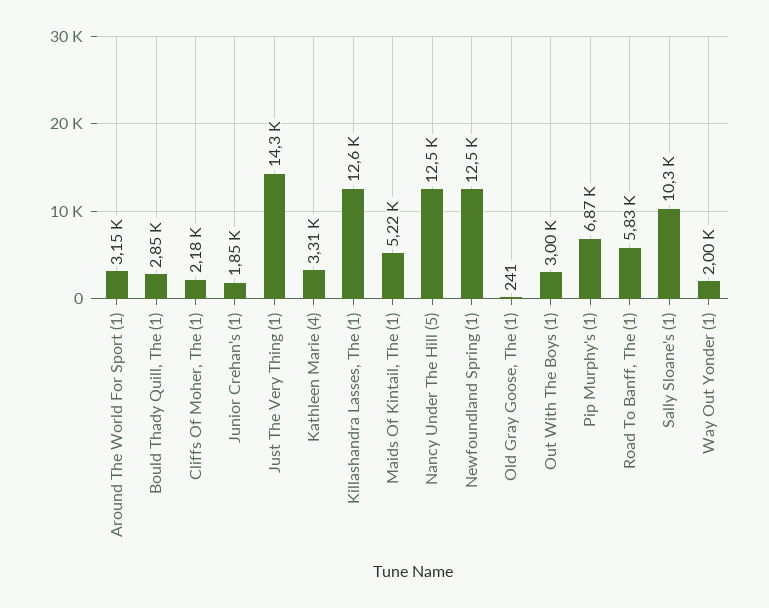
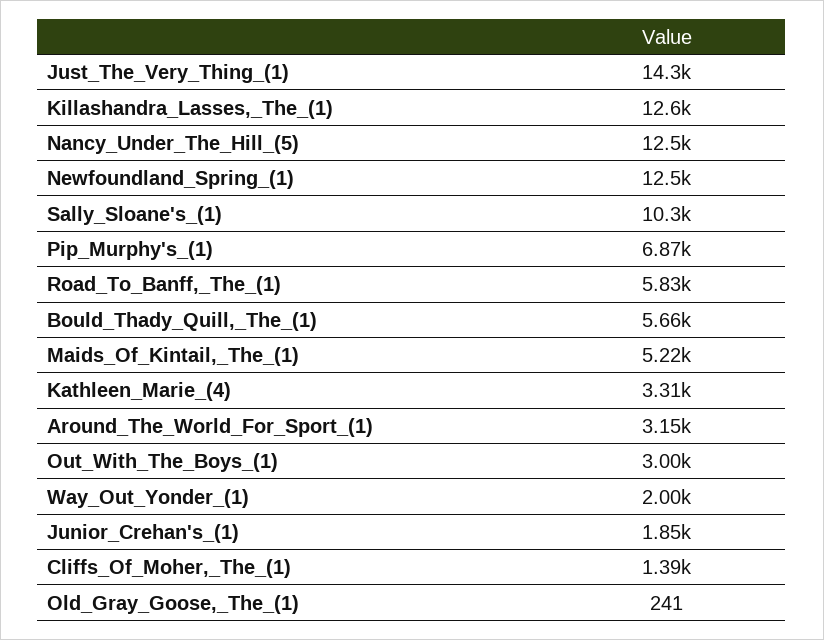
  {
    "Around The World For Sport (1)": 3150,
-   "Bould Thady Quill, The (1)": 2850,
+   "Bould Thady Quill, The (1)": 5660,
-   "Cliffs Of Moher, The (1)": 2180,
+   "Cliffs Of Moher, The (1)": 1390,
    "Junior Crehan's (1)": 1850,
    "Just The Very Thing (1)": 14300,
    "Kathleen Marie (4)": 3310,
    "Killashandra Lasses, The (1)": 12600,
    "Maids Of Kintail, The (1)": 5220,
    "Nancy Under The Hill (5)": 12500,
    "Newfoundland Spring (1)": 12500,
    "Old Gray Goose, The (1)": 241,
    "Out With The Boys (1)": 3000,
    "Pip Murphy's (1)": 6870,
    "Road To Banff, The (1)": 5830,
    "Sally Sloane's (1)": 10300,
    "Way Out Yonder (1)": 2000
  }

